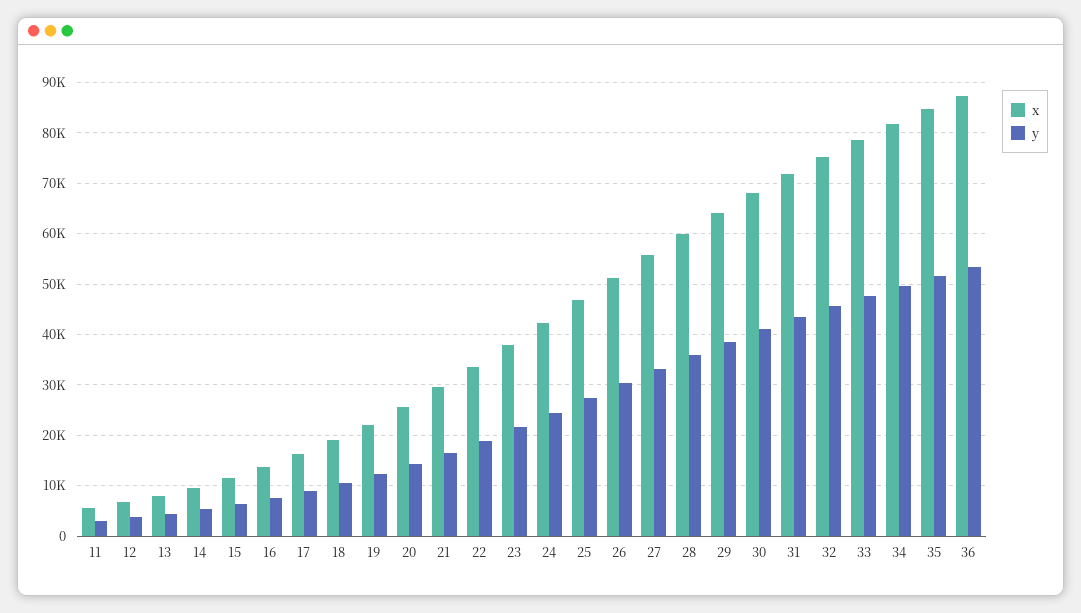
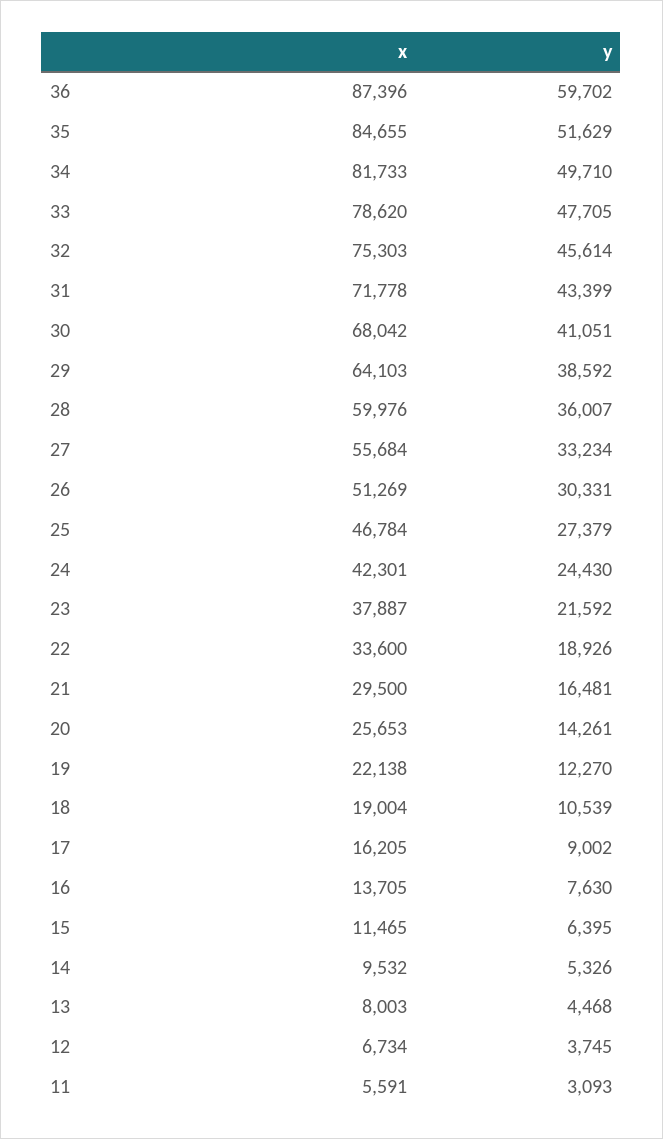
  {
    "x": {
      "11": 5591,
      "12": 6734,
      "13": 8003,
      "14": 9532,
      "15": 11465,
      "16": 13705,
      "17": 16205,
      "18": 19004,
      "19": 22138,
      "20": 25653,
      "21": 29500,
      "22": 33600,
      "23": 37887,
      "24": 42301,
      "25": 46784,
      "26": 51269,
      "27": 55684,
      "28": 59976,
      "29": 64103,
      "30": 68042,
      "31": 71778,
      "32": 75303,
      "33": 78620,
      "34": 81733,
      "35": 84655,
      "36": 87396
    },
    "y": {
      "11": 3093,
      "12": 3745,
      "13": 4468,
      "14": 5326,
      "15": 6395,
      "16": 7630,
      "17": 9002,
      "18": 10539,
      "19": 12270,
      "20": 14261,
      "21": 16481,
      "22": 18926,
      "23": 21592,
      "24": 24430,
      "25": 27379,
      "26": 30331,
      "27": 33234,
      "28": 36007,
      "29": 38592,
      "30": 41051,
      "31": 43399,
      "32": 45614,
      "33": 47705,
      "34": 49710,
      "35": 51629,
-     "36": 54000
+     "36": 59702
    }
  }

